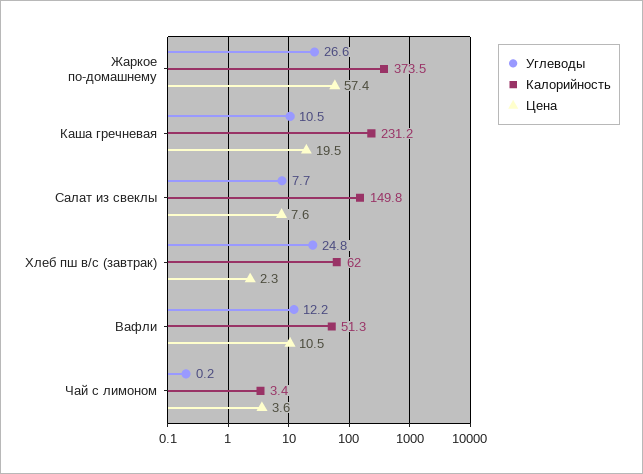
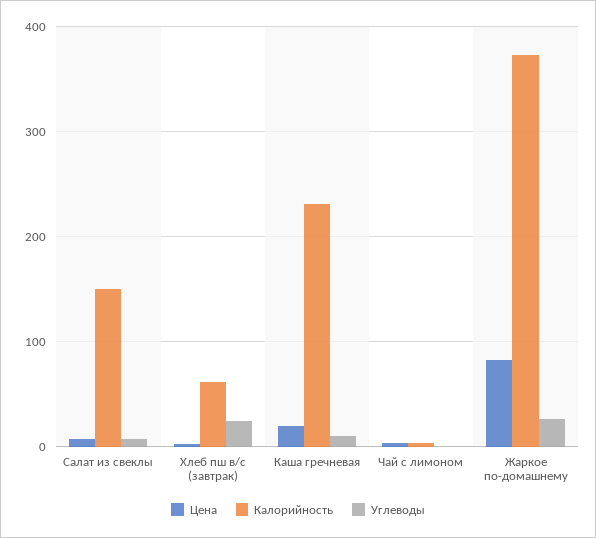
  {
    "Углеводы": {
      "Жаркое по-домашнему": 26.6,
      "Каша гречневая": 10.5,
      "Салат из свеклы": 7.7,
      "Хлеб пш в/с (завтрак)": 24.8,
-     "Вафли": 12.2,
      "Чай с лимоном": 0.2
    },
    "Калорийность": {
      "Жаркое по-домашнему": 373.5,
      "Каша гречневая": 231.2,
      "Салат из свеклы": 149.8,
      "Хлеб пш в/с (завтрак)": 62,
-     "Вафли": 51.3,
      "Чай с лимоном": 3.4
    },
    "Цена": {
-     "Жаркое по-домашнему": 57.4,
+     "Жаркое по-домашнему": 80,
      "Каша гречневая": 19.5,
      "Салат из свеклы": 7.6,
      "Хлеб пш в/с (завтрак)": 2.3,
-     "Вафли": 10.5,
      "Чай с лимоном": 3.6
    }
  }

